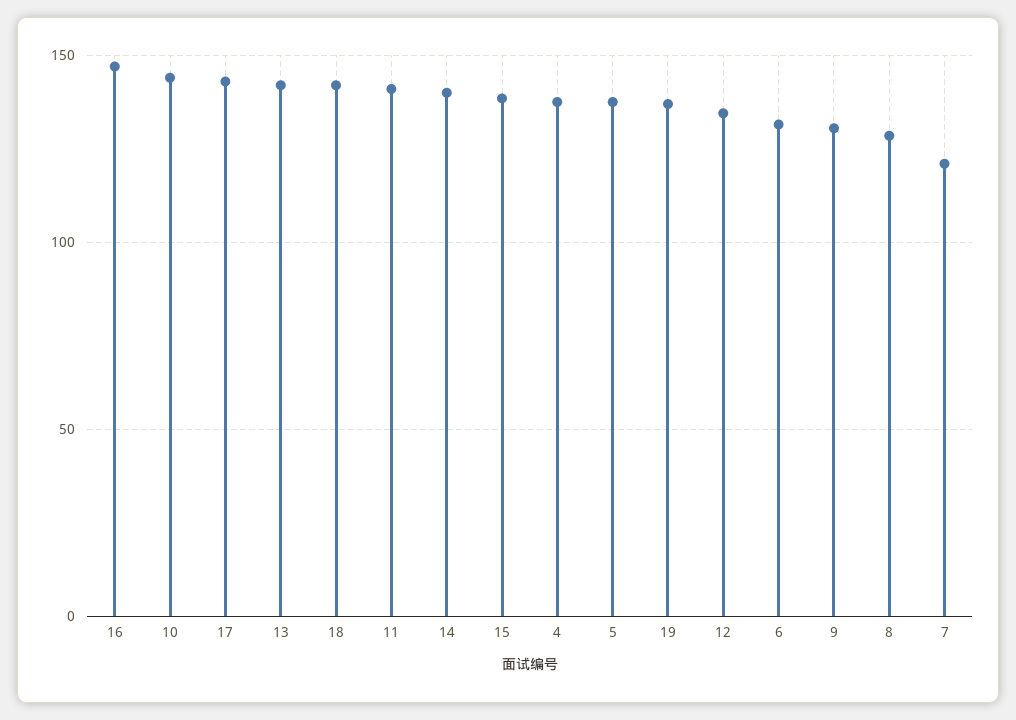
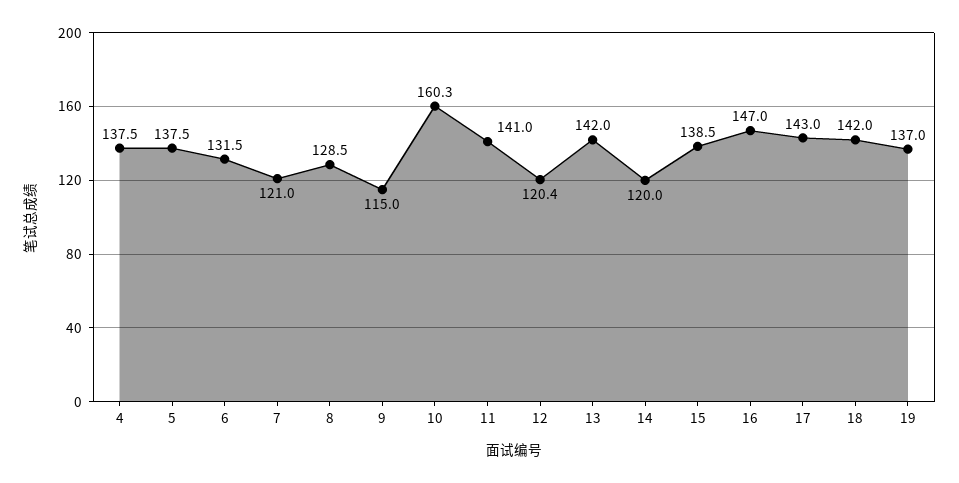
  {
    "16": 147,
-   "10": 145,
+   "10": 160.3,
    "17": 143,
    "13": 142,
    "18": 142,
    "11": 141,
-   "14": 140,
+   "14": 120,
    "15": 138.5,
    "4": 137.5,
    "5": 137.5,
    "19": 137,
-   "12": 135,
+   "12": 120.4,
    "6": 131.5,
-   "9": 130,
+   "9": 115,
    "8": 128.5,
    "7": 121
  }

